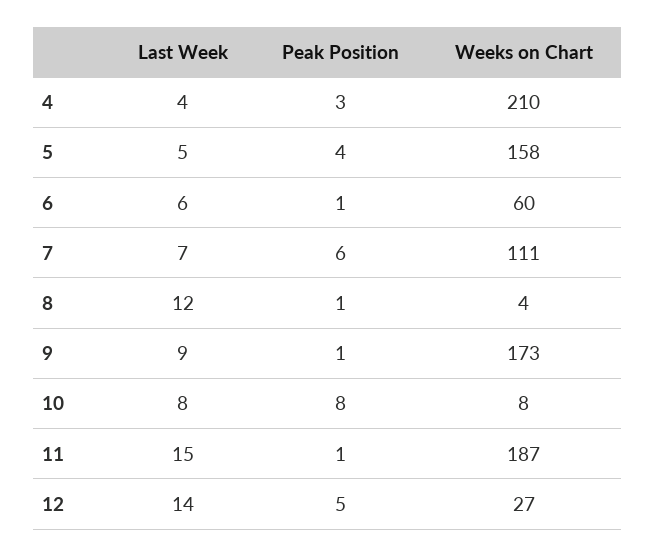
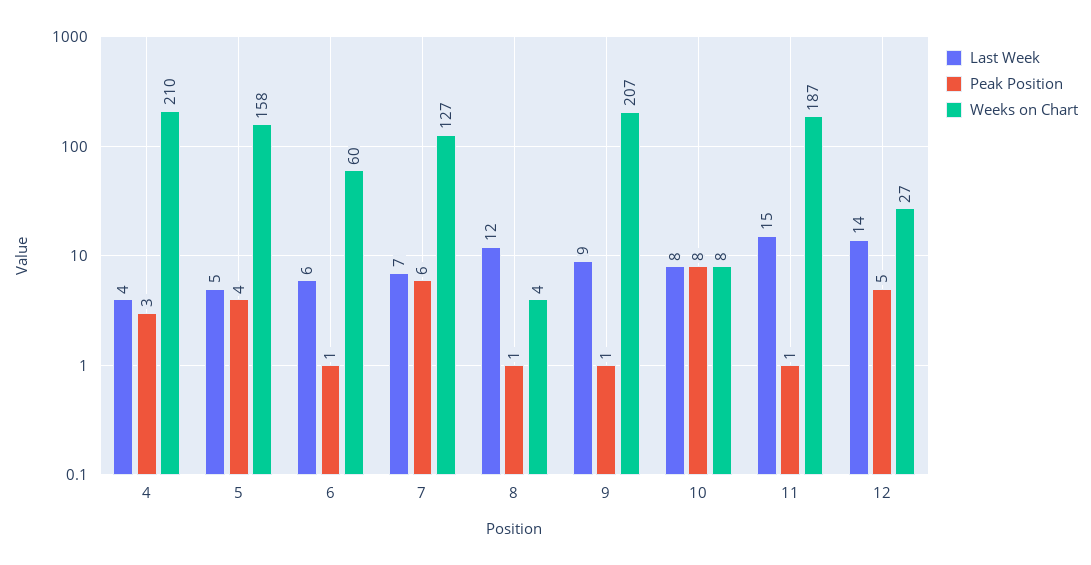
  {
    "Last Week": {
      "4": 4,
      "5": 5,
      "6": 6,
      "7": 7,
      "8": 12,
      "9": 9,
      "10": 8,
      "11": 15,
      "12": 14
    },
    "Peak Position": {
      "4": 3,
      "5": 4,
      "6": 1,
      "7": 6,
      "8": 1,
      "9": 1,
      "10": 8,
      "11": 1,
      "12": 5
    },
    "Weeks on Chart": {
      "4": 210,
      "5": 158,
      "6": 60,
-     "7": 111,
+     "7": 127,
      "8": 4,
-     "9": 173,
+     "9": 207,
      "10": 8,
      "11": 187,
      "12": 27
    }
  }

